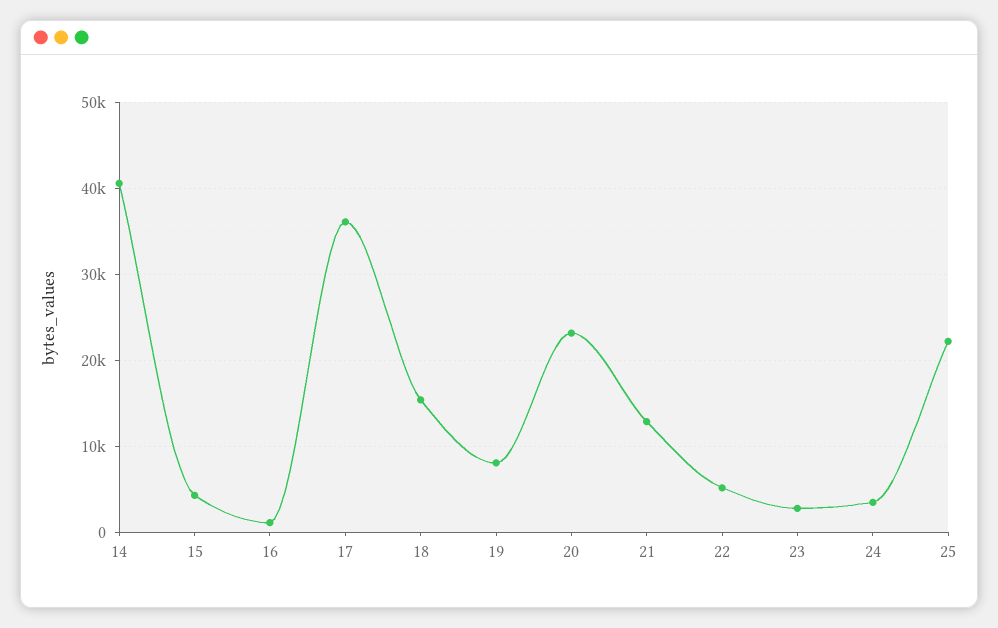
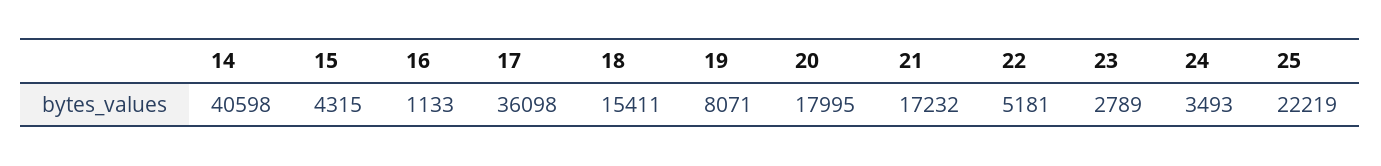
  {
    "14": 40598,
    "15": 4315,
    "16": 1133,
    "17": 36098,
    "18": 15411,
    "19": 8071,
-   "20": 23000,
+   "20": 17995,
-   "21": 13000,
+   "21": 17232,
    "22": 5181,
    "23": 2789,
    "24": 3493,
    "25": 22219
  }

